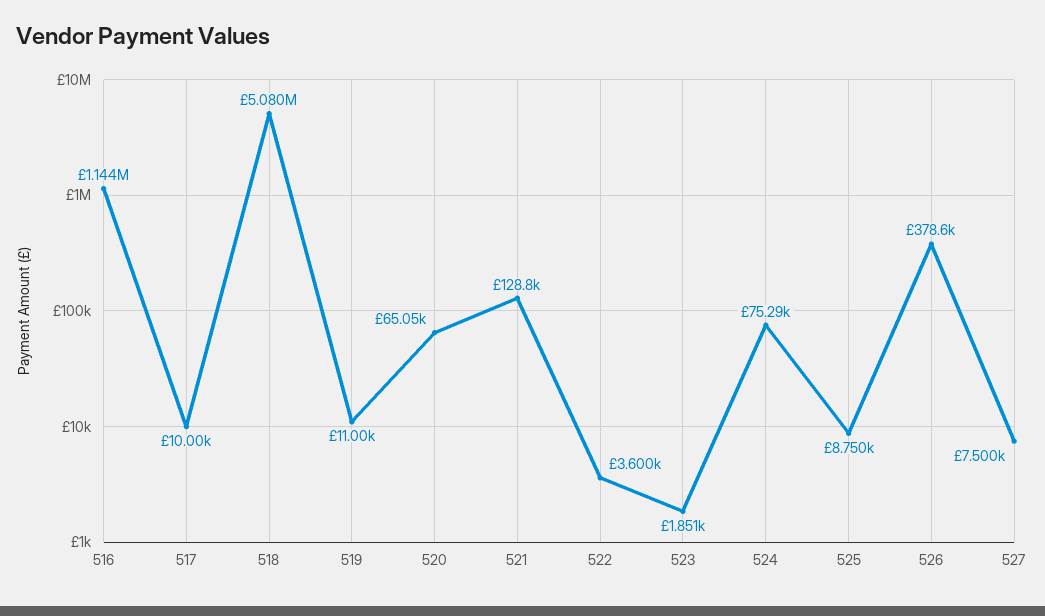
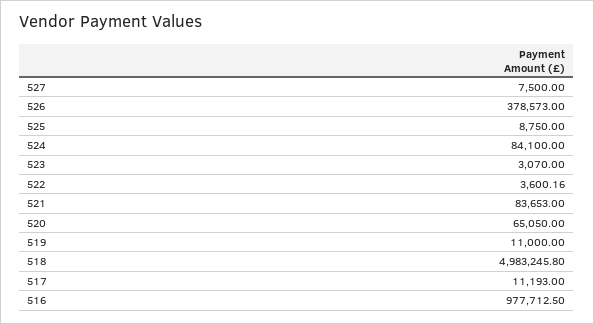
  {
-   "516": 1144000,
+   "516": 977712.5,
-   "517": 10000,
+   "517": 11193,
-   "518": 5080000,
+   "518": 4983245.8,
    "519": 11000,
    "520": 65050,
-   "521": 128800,
+   "521": 83653,
    "522": 3600.16,
-   "523": 1851,
+   "523": 3070,
-   "524": 75290,
+   "524": 84100,
    "525": 8750,
    "526": 378573,
    "527": 7500
  }

